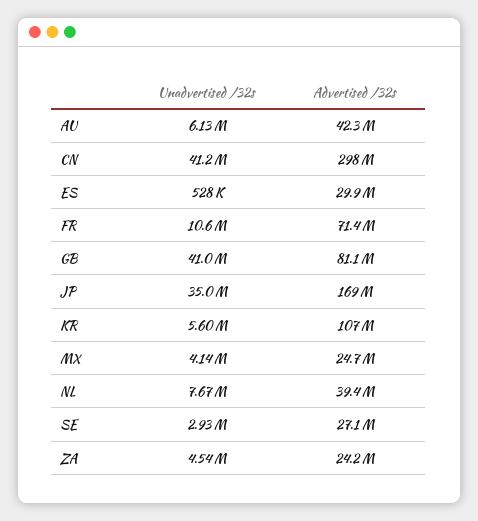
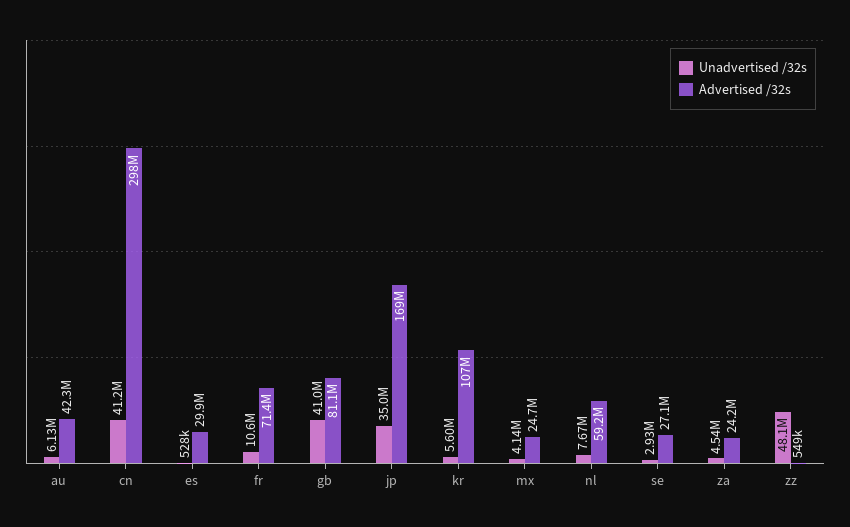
  {
    "Unadvertised /32s": {
      "AU": 6130000,
      "CN": 41200000,
      "ES": 528000,
      "FR": 10600000,
      "GB": 41000000,
      "JP": 35000000,
      "KR": 5600000,
      "MX": 4140000,
      "NL": 7670000,
      "SE": 2930000,
-     "ZA": 4540000
+     "ZA": 4540000,
+     "zz": 48100000
    },
    "Advertised /32s": {
      "AU": 42300000,
      "CN": 298000000,
      "ES": 29900000,
      "FR": 71400000,
      "GB": 81100000,
      "JP": 169000000,
      "KR": 107000000,
      "MX": 24700000,
-     "NL": 39400000,
+     "NL": 59200000,
      "SE": 27100000,
-     "ZA": 24200000
+     "ZA": 24200000,
+     "zz": 549000
    }
  }

